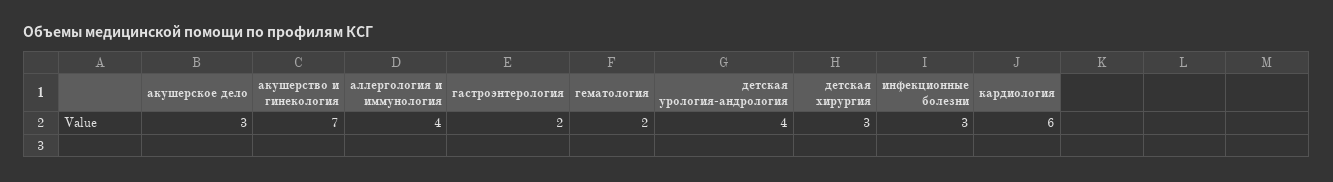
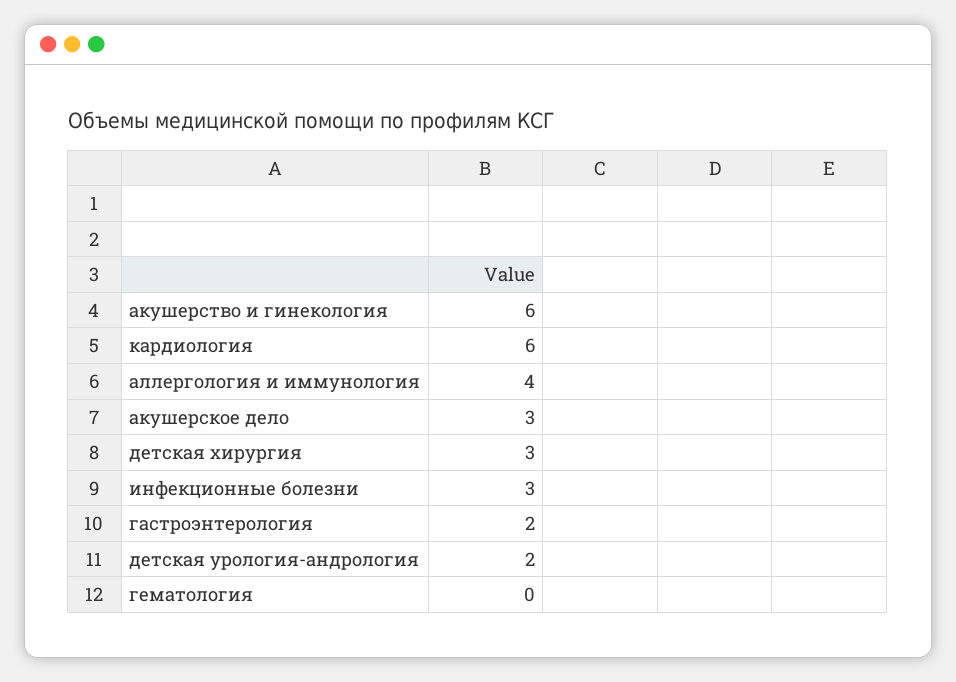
  {
    "акушерское дело": 3,
-   "акушерство и гинекология": 7,
+   "акушерство и гинекология": 6,
    "аллергология и иммунология": 4,
    "гастроэнтерология": 2,
-   "гематология": 2,
+   "гематология": 0,
-   "детская урология-андрология": 4,
+   "детская урология-андрология": 2,
    "детская хирургия": 3,
    "инфекционные болезни": 3,
    "кардиология": 6
  }

